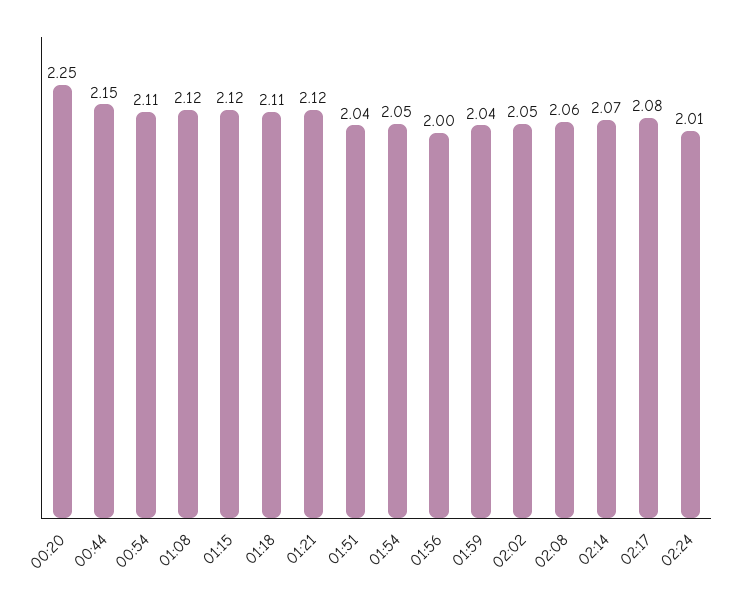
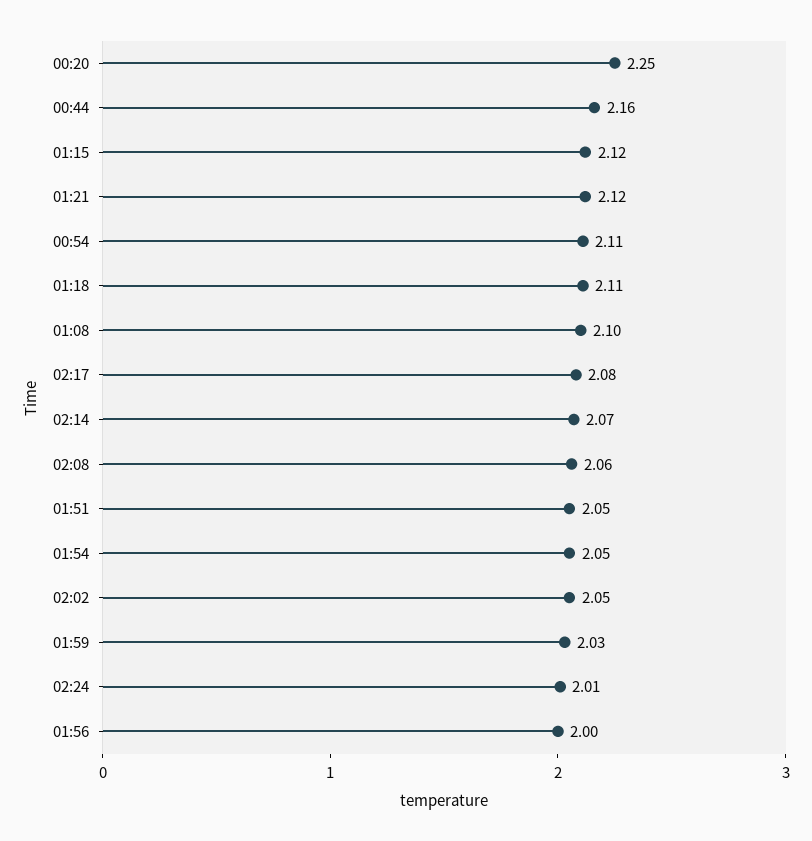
  {
    "00:20": 2.25,
-   "00:44": 2.15,
+   "00:44": 2.16,
    "00:54": 2.11,
-   "01:08": 2.12,
+   "01:08": 2.1,
    "01:15": 2.12,
    "01:18": 2.11,
    "01:21": 2.12,
-   "01:51": 2.04,
+   "01:51": 2.05,
    "01:54": 2.05,
    "01:56": 2,
-   "01:59": 2.04,
+   "01:59": 2.03,
    "02:02": 2.05,
    "02:08": 2.06,
    "02:14": 2.07,
    "02:17": 2.08,
    "02:24": 2.01
  }

